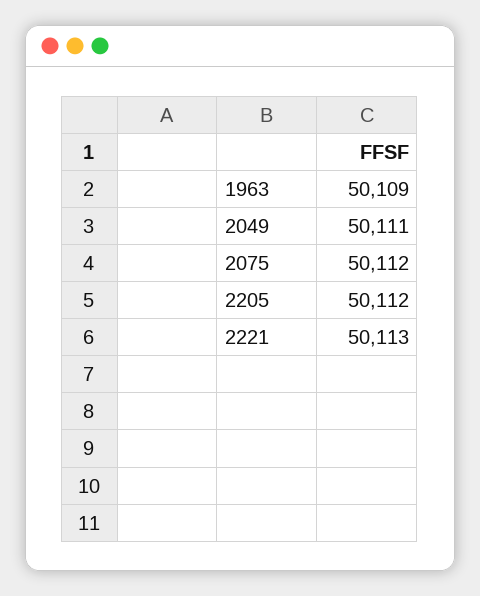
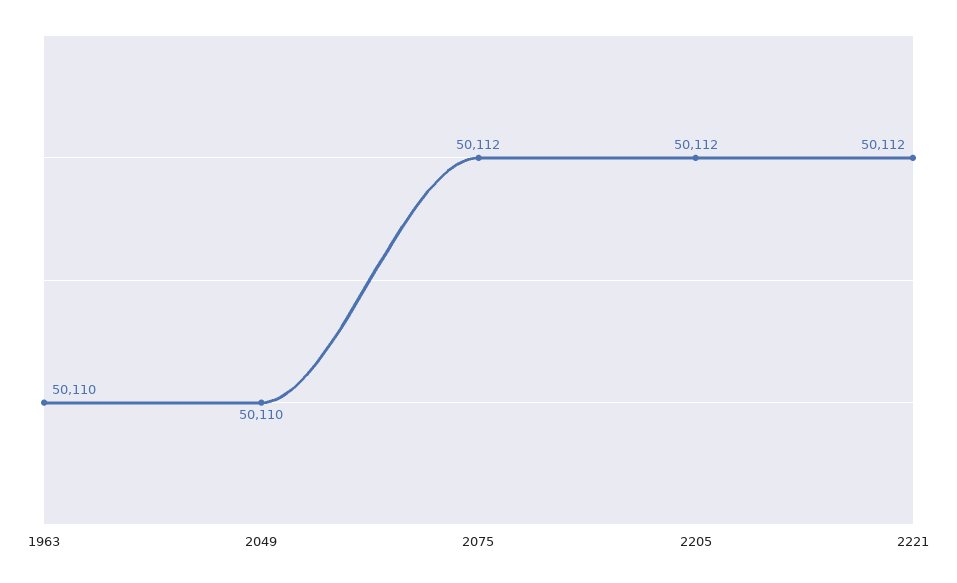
  {
-   "1963": 50109,
+   "1963": 50110,
-   "2049": 50111,
+   "2049": 50110,
    "2075": 50112,
    "2205": 50112,
-   "2221": 50113
+   "2221": 50112
  }

